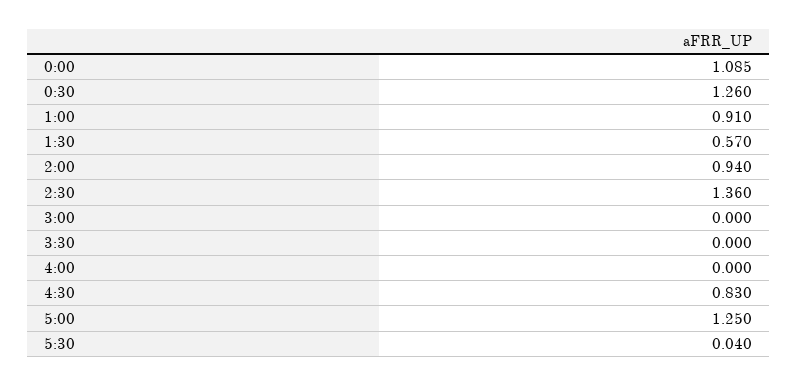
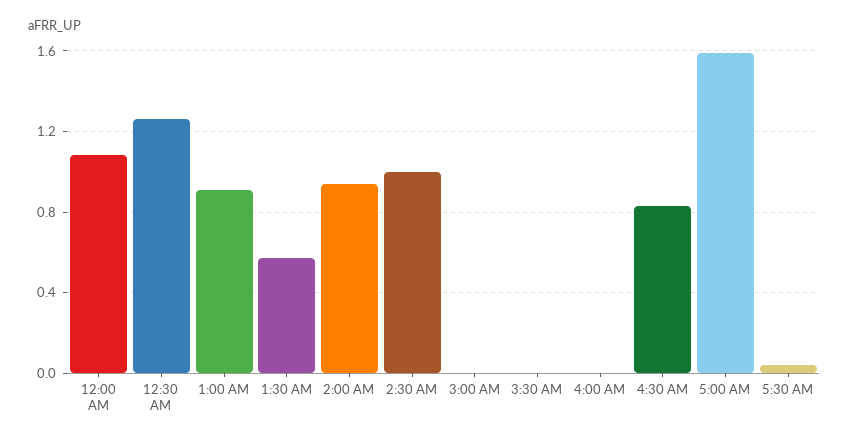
  {
    "0:00": 1.085,
    "0:30": 1.26,
    "1:00": 0.91,
    "1:30": 0.57,
    "2:00": 0.94,
-   "2:30": 1.36,
+   "2:30": 1,
    "3:00": 0,
    "3:30": 0,
    "4:00": 0,
    "4:30": 0.83,
-   "5:00": 1.25,
+   "5:00": 1.6,
    "5:30": 0.04
  }

